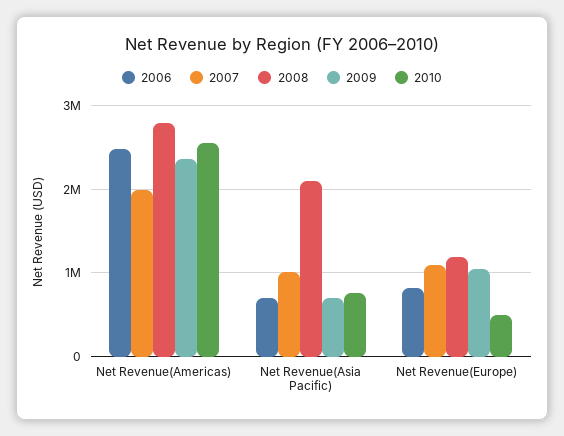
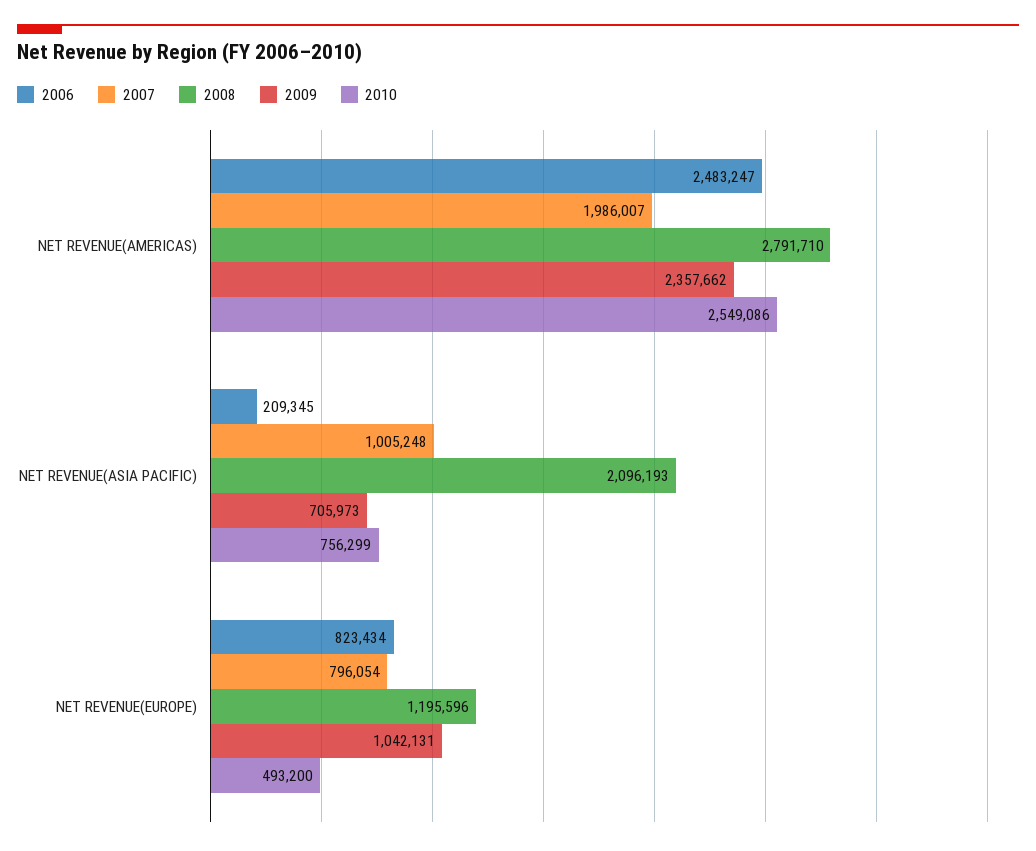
  {
    "2006": {
      "Net Revenue(Americas)": 2483247,
-     "Net Revenue(Asia Pacific)": 700000,
+     "Net Revenue(Asia Pacific)": 209345,
      "Net Revenue(Europe)": 823434
    },
    "2007": {
      "Net Revenue(Americas)": 1986007,
      "Net Revenue(Asia Pacific)": 1005248,
-     "Net Revenue(Europe)": 1100000
+     "Net Revenue(Europe)": 796054
    },
    "2008": {
      "Net Revenue(Americas)": 2791710,
      "Net Revenue(Asia Pacific)": 2096193,
      "Net Revenue(Europe)": 1195596
    },
    "2009": {
      "Net Revenue(Americas)": 2357662,
      "Net Revenue(Asia Pacific)": 705973,
      "Net Revenue(Europe)": 1042131
    },
    "2010": {
      "Net Revenue(Americas)": 2549086,
      "Net Revenue(Asia Pacific)": 756299,
      "Net Revenue(Europe)": 493200
    }
  }

